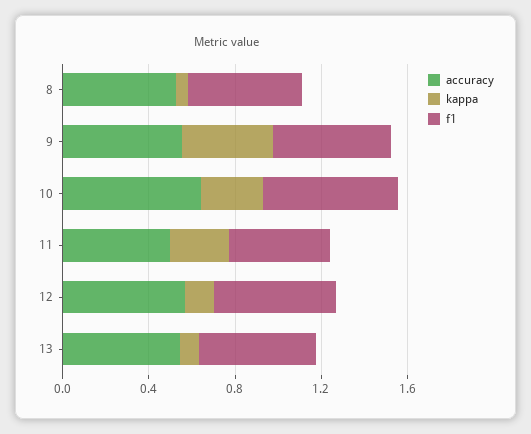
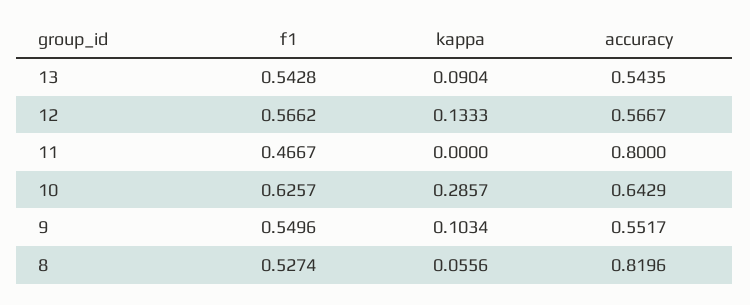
  {
    "accuracy": {
-     "8": 0.5,
+     "8": 0.8196,
      "9": 0.5517,
      "10": 0.6429,
-     "11": 0.5,
+     "11": 0.8,
      "12": 0.5667,
      "13": 0.5435
    },
    "kappa": {
      "8": 0.0556,
-     "9": 0.4,
+     "9": 0.1034,
      "10": 0.2857,
-     "11": 0.3,
+     "11": 0,
      "12": 0.1333,
      "13": 0.0904
    },
    "f1": {
      "8": 0.5274,
      "9": 0.5496,
      "10": 0.6257,
      "11": 0.4667,
      "12": 0.5662,
      "13": 0.5428
    }
  }

